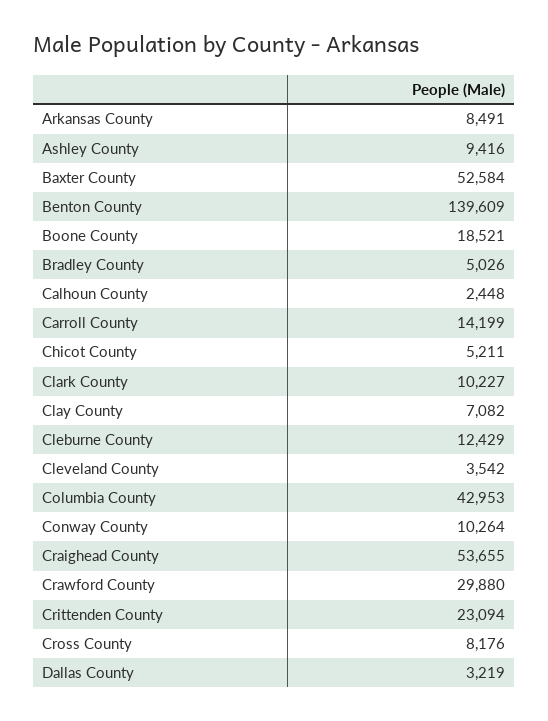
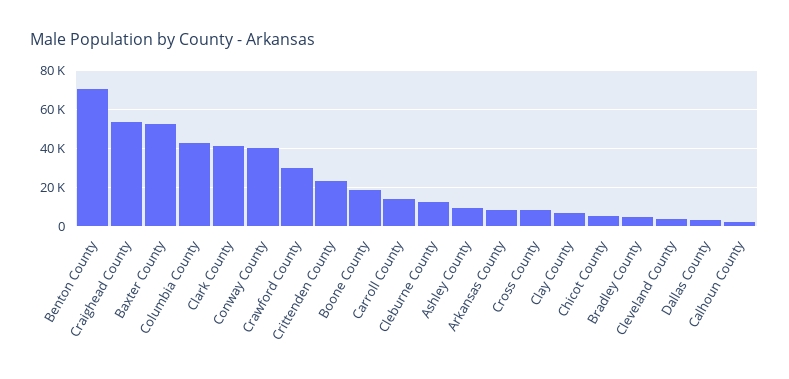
  {
    "Arkansas County": 8491,
    "Ashley County": 9416,
    "Baxter County": 52584,
-   "Benton County": 139609,
+   "Benton County": 70000,
    "Boone County": 18521,
    "Bradley County": 5026,
    "Calhoun County": 2448,
    "Carroll County": 14199,
    "Chicot County": 5211,
-   "Clark County": 10227,
+   "Clark County": 40000,
    "Clay County": 7082,
    "Cleburne County": 12429,
    "Cleveland County": 3542,
    "Columbia County": 42953,
-   "Conway County": 10264,
+   "Conway County": 40000,
    "Craighead County": 53655,
    "Crawford County": 29880,
    "Crittenden County": 23094,
    "Cross County": 8176,
    "Dallas County": 3219
  }

